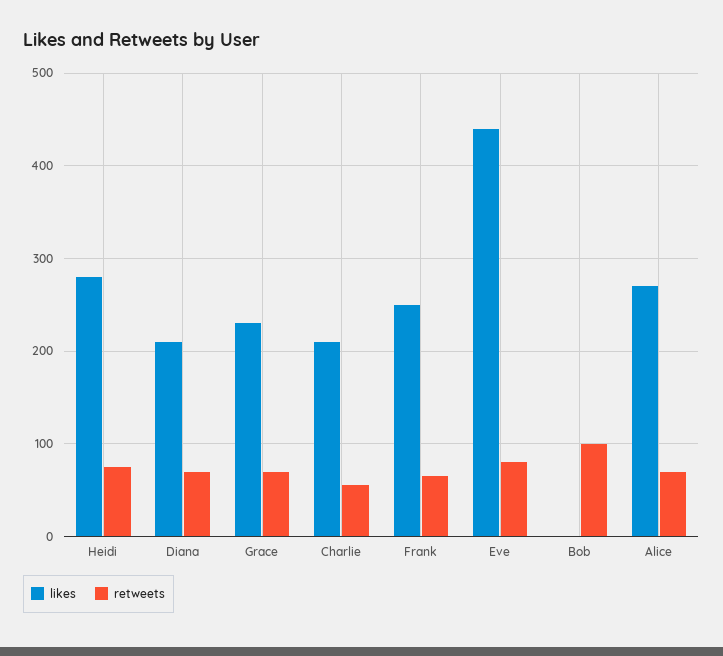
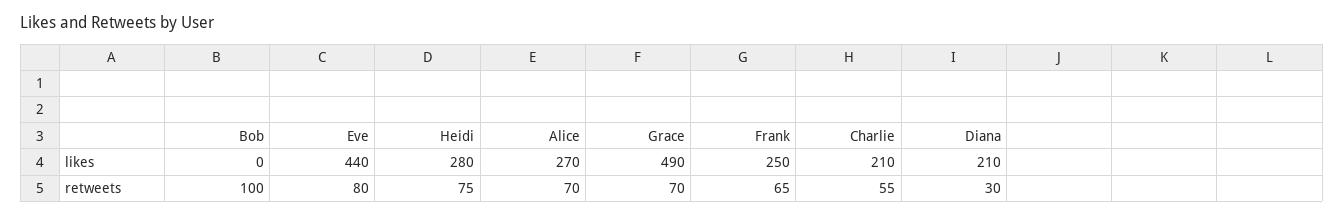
  {
    "likes": {
      "Heidi": 280,
      "Diana": 210,
-     "Grace": 230,
+     "Grace": 490,
      "Charlie": 210,
      "Frank": 250,
      "Eve": 440,
      "Bob": 0,
      "Alice": 270
    },
    "retweets": {
      "Heidi": 75,
-     "Diana": 70,
+     "Diana": 30,
      "Grace": 70,
      "Charlie": 55,
      "Frank": 65,
      "Eve": 80,
      "Bob": 100,
      "Alice": 70
    }
  }

